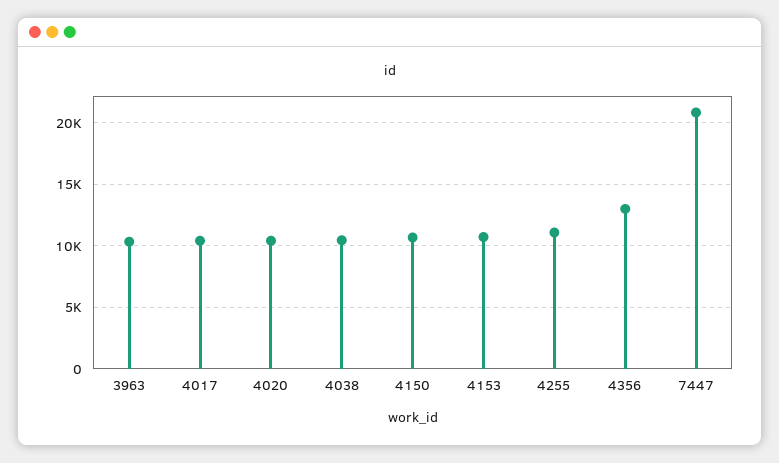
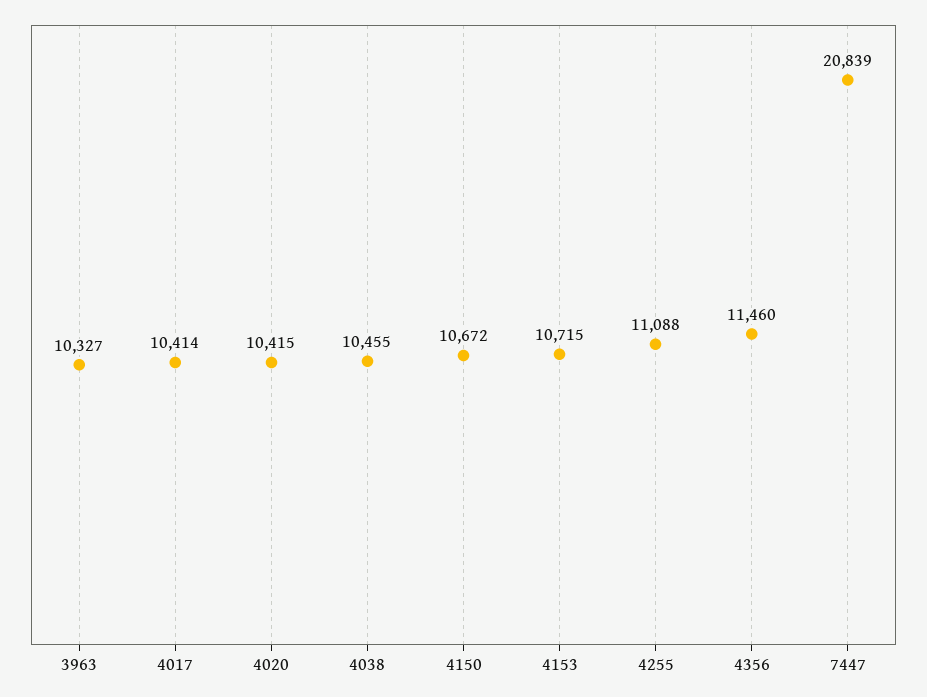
  {
    "3963": 10327,
    "4017": 10414,
    "4020": 10415,
    "4038": 10455,
    "4150": 10672,
    "4153": 10715,
    "4255": 11088,
-   "4356": 13000,
+   "4356": 11460,
    "7447": 20839
  }

